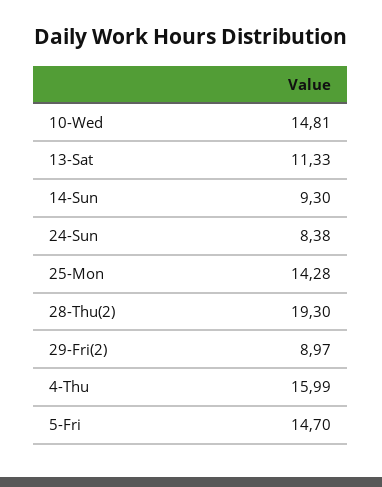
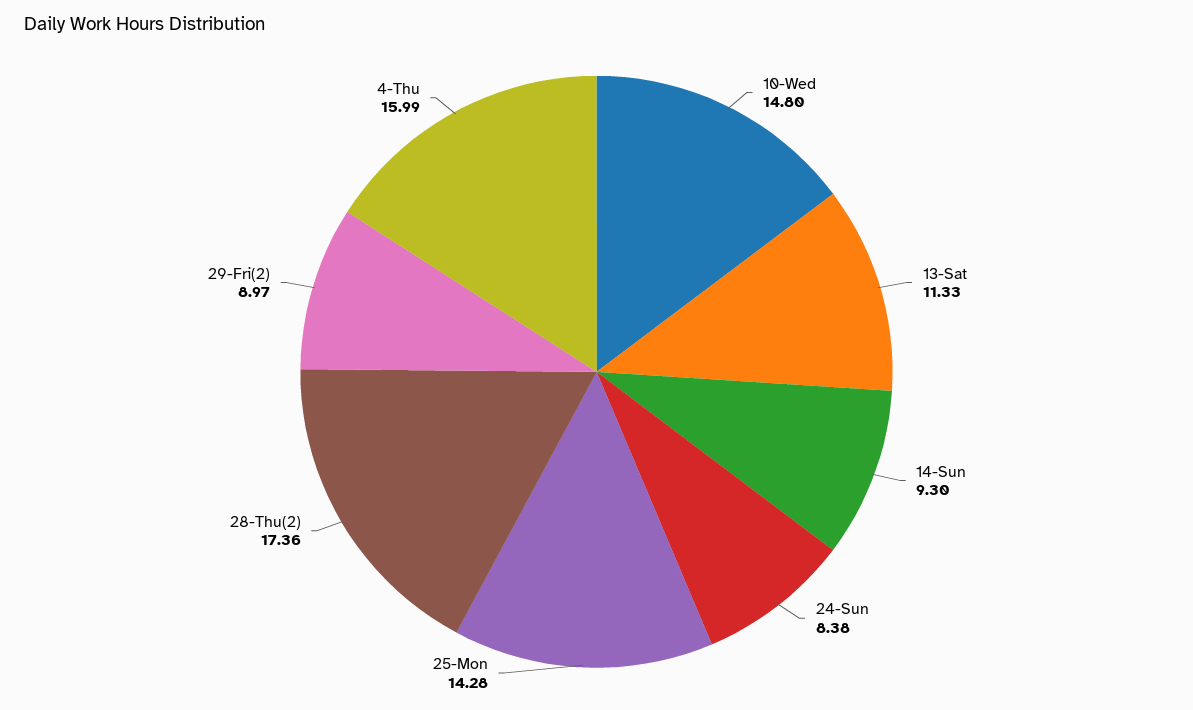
  {
-   "10-Wed": 14.81,
+   "10-Wed": 14.8,
    "13-Sat": 11.33,
    "14-Sun": 9.3,
    "24-Sun": 8.38,
    "25-Mon": 14.28,
-   "28-Thu(2)": 19.3,
+   "28-Thu(2)": 17.36,
    "29-Fri(2)": 8.97,
-   "4-Thu": 15.99,
+   "4-Thu": 15.99
-   "5-Fri": 14.7
  }

